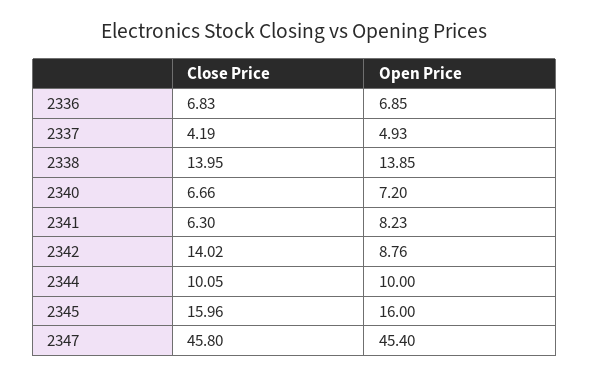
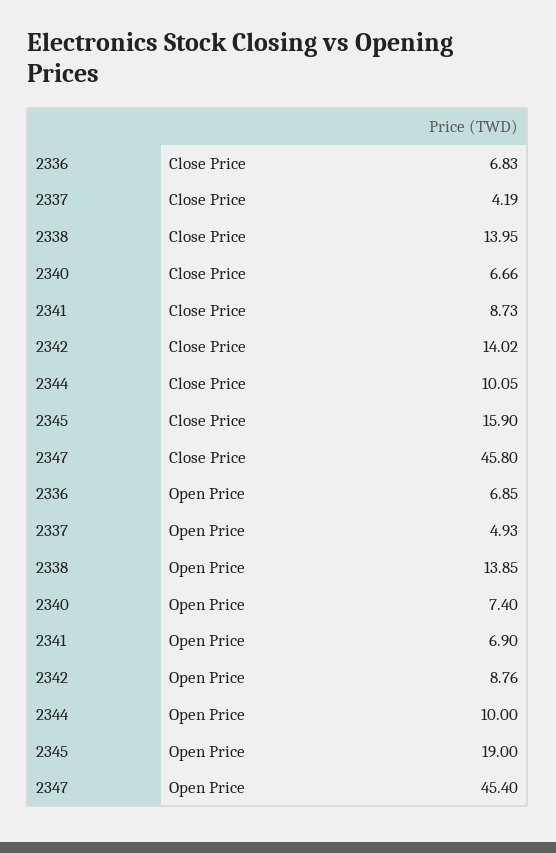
  {
    "Close Price": {
      "2336": 6.83,
      "2337": 4.19,
      "2338": 13.95,
      "2340": 6.66,
-     "2341": 6.3,
+     "2341": 8.73,
      "2342": 14.02,
      "2344": 10.05,
-     "2345": 15.96,
+     "2345": 15.9,
      "2347": 45.8
    },
    "Open Price": {
      "2336": 6.85,
      "2337": 4.93,
      "2338": 13.85,
-     "2340": 7.2,
+     "2340": 7.4,
-     "2341": 8.23,
+     "2341": 6.9,
      "2342": 8.76,
      "2344": 10,
-     "2345": 16,
+     "2345": 19,
      "2347": 45.4
    }
  }

